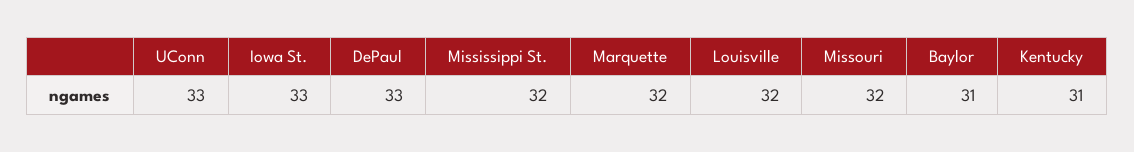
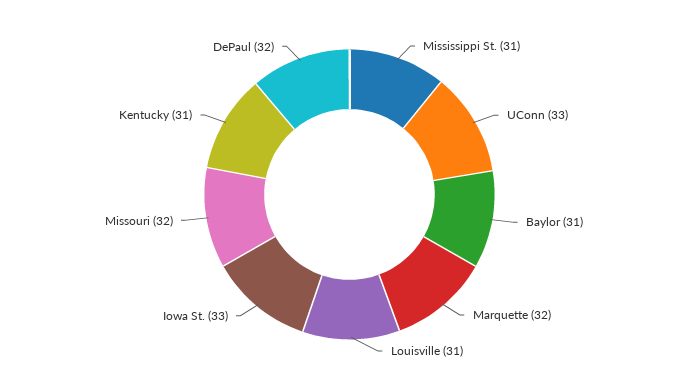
  {
    "UConn": 33,
    "Iowa St.": 33,
-   "DePaul": 33,
+   "DePaul": 32,
-   "Mississippi St.": 32,
+   "Mississippi St.": 31,
    "Marquette": 32,
-   "Louisville": 32,
+   "Louisville": 31,
    "Missouri": 32,
    "Baylor": 31,
    "Kentucky": 31
  }

